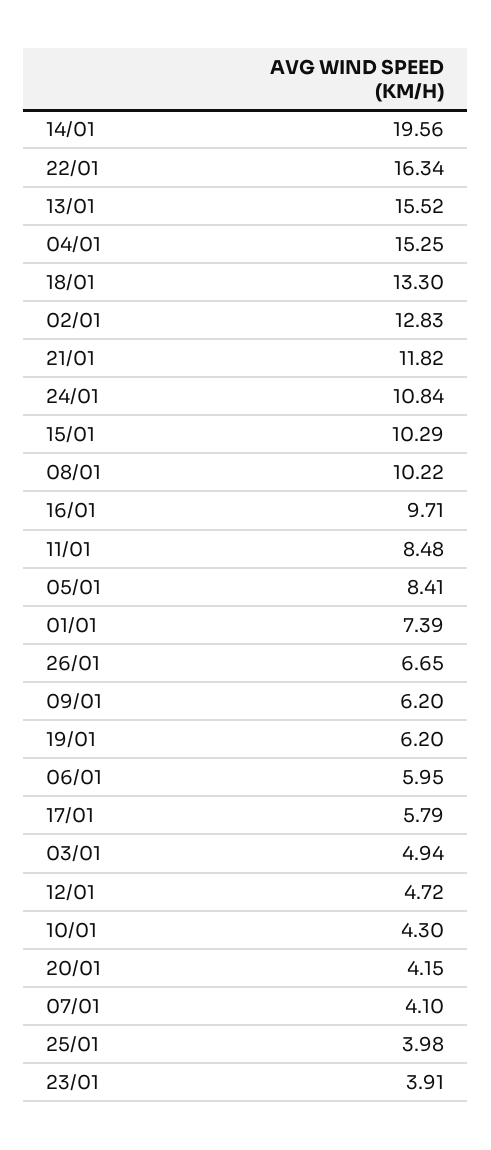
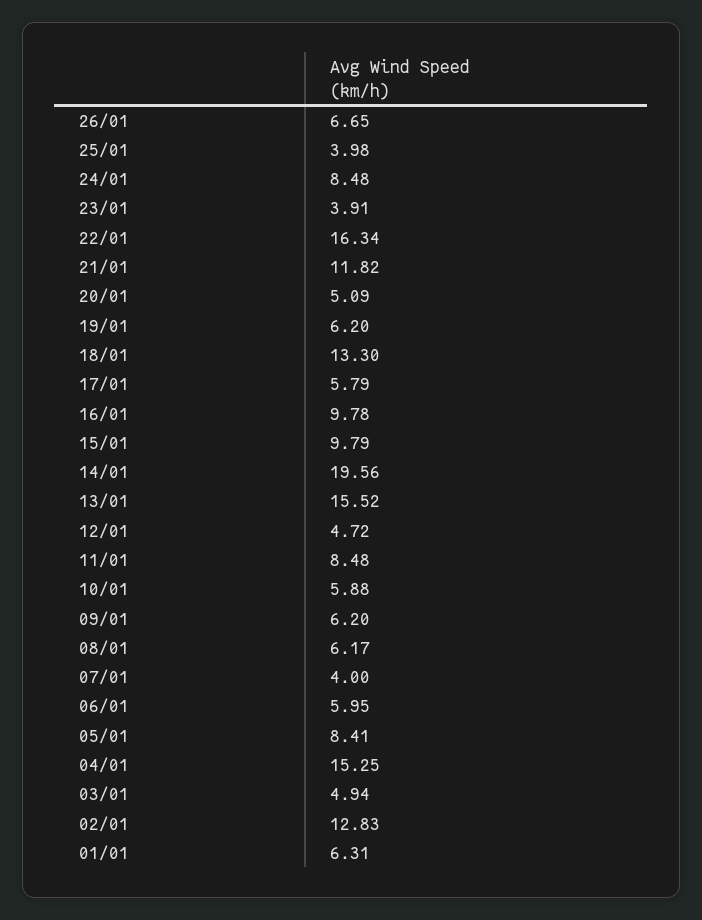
  {
    "14/01": 19.56,
    "22/01": 16.34,
    "13/01": 15.52,
    "04/01": 15.25,
    "18/01": 13.3,
    "02/01": 12.83,
    "21/01": 11.82,
-   "24/01": 10.84,
+   "24/01": 8.48,
-   "15/01": 10.29,
+   "15/01": 9.79,
-   "08/01": 10.22,
+   "08/01": 6.17,
-   "16/01": 9.71,
+   "16/01": 9.78,
    "11/01": 8.48,
    "05/01": 8.41,
-   "01/01": 7.39,
+   "01/01": 6.31,
    "26/01": 6.65,
    "09/01": 6.2,
    "19/01": 6.2,
    "06/01": 5.95,
    "17/01": 5.79,
    "03/01": 4.94,
    "12/01": 4.72,
-   "10/01": 4.3,
+   "10/01": 5.88,
-   "20/01": 4.15,
+   "20/01": 5.09,
-   "07/01": 4.1,
+   "07/01": 4,
    "25/01": 3.98,
    "23/01": 3.91
  }

